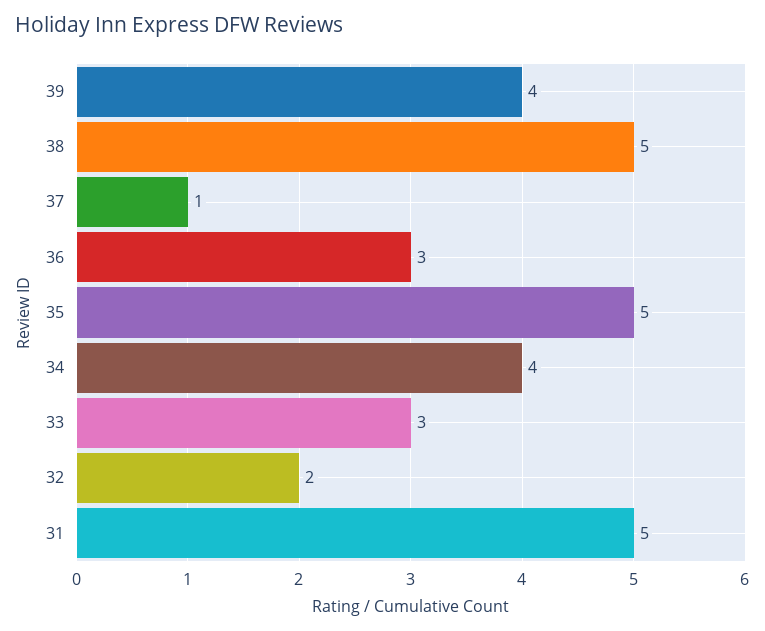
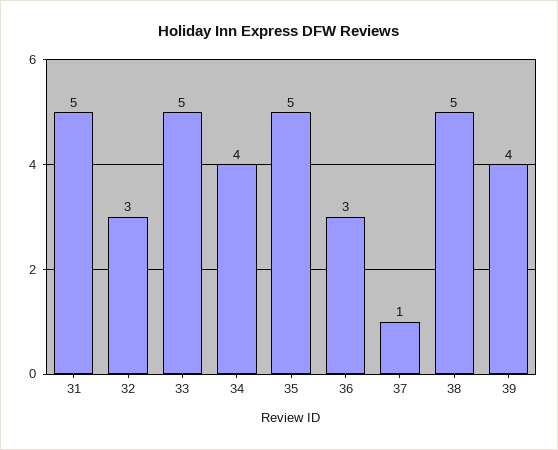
  {
    "39": 4,
    "38": 5,
    "37": 1,
    "36": 3,
    "35": 5,
    "34": 4,
-   "33": 3,
+   "33": 5,
-   "32": 2,
+   "32": 3,
    "31": 5
  }

